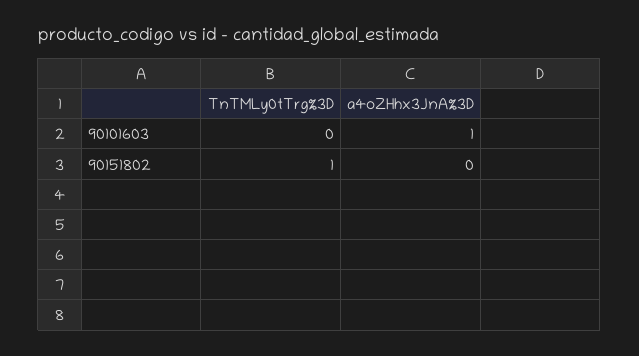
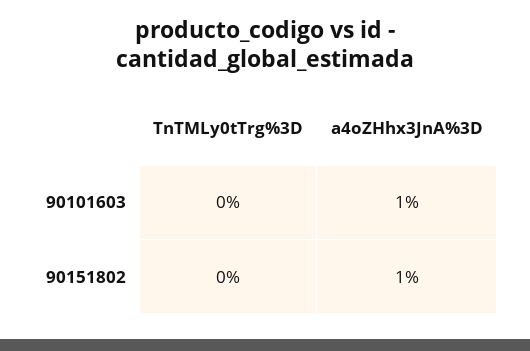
  {
    "TnTMLy0tTrg%3D": {
      "90101603": 0,
-     "90151802": 1
+     "90151802": 0
    },
    "a4oZHhx3JnA%3D": {
      "90101603": 1,
-     "90151802": 0
+     "90151802": 1
    }
  }

